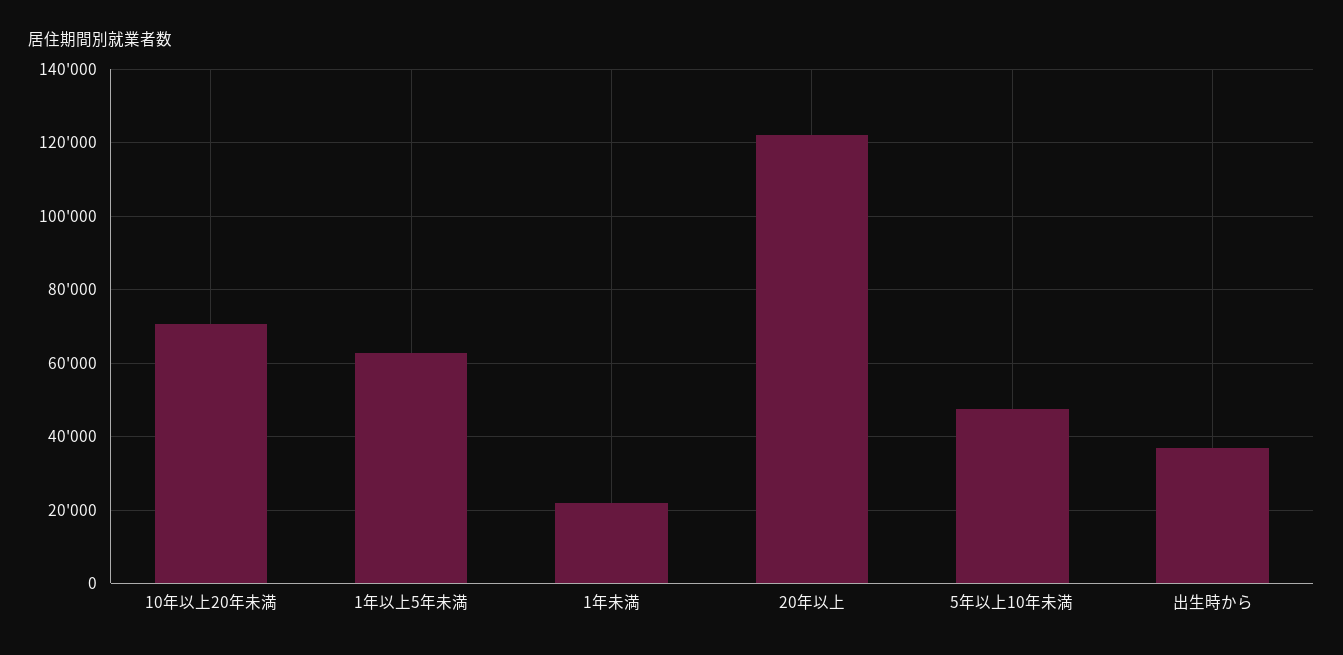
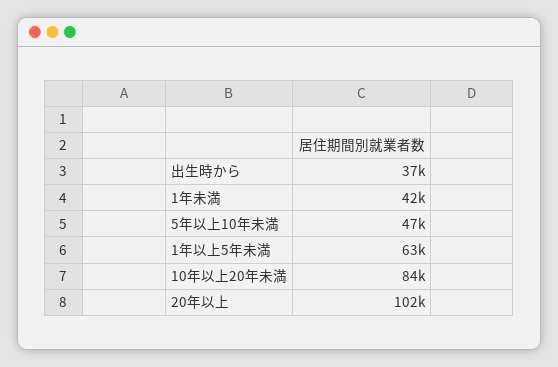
  {
-   "10年以上20年未満": 70000,
+   "10年以上20年未満": 84000,
    "1年以上5年未満": 63000,
-   "1年未満": 22000,
+   "1年未満": 42000,
-   "20年以上": 122000,
+   "20年以上": 102000,
    "5年以上10年未満": 47000,
    "出生時から": 37000
  }

